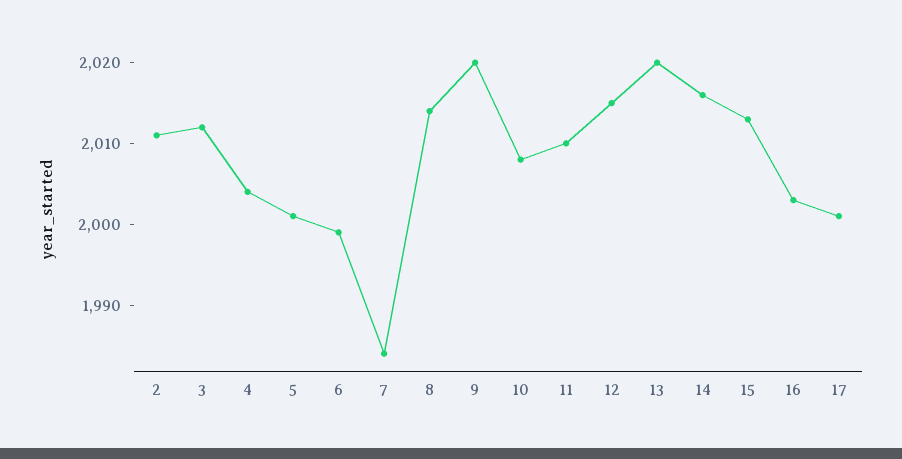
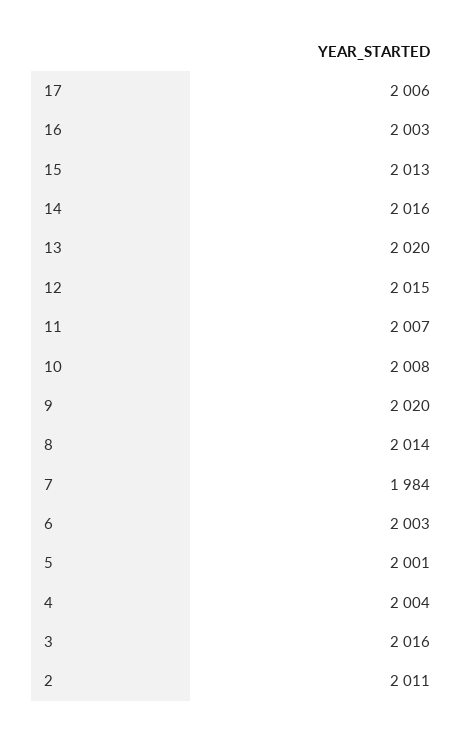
  {
    "2": 2011,
-   "3": 2012,
+   "3": 2016,
    "4": 2004,
    "5": 2001,
-   "6": 1999,
+   "6": 2003,
    "7": 1984,
    "8": 2014,
    "9": 2020,
    "10": 2008,
-   "11": 2010,
+   "11": 2007,
    "12": 2015,
    "13": 2020,
    "14": 2016,
    "15": 2013,
    "16": 2003,
-   "17": 2001
+   "17": 2006
  }

